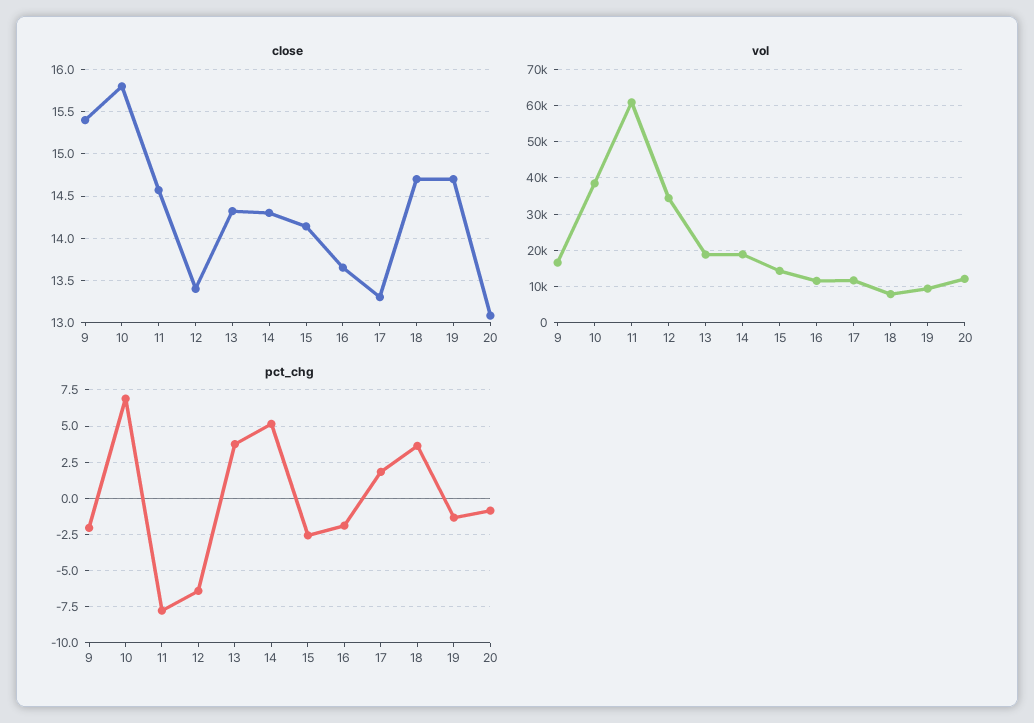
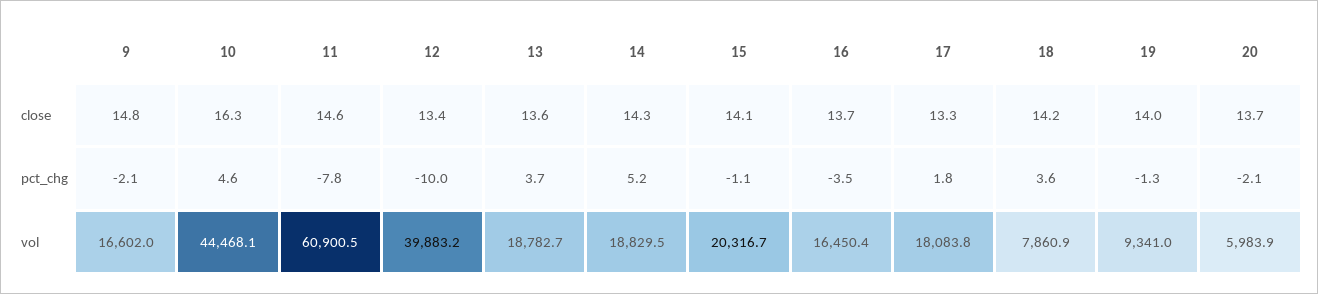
  {
    "close": {
-     "9": 15.4,
+     "9": 14.8,
-     "10": 15.8,
+     "10": 16.3,
      "11": 14.6,
      "12": 13.4,
-     "13": 14.3,
+     "13": 13.6,
      "14": 14.3,
      "15": 14.1,
      "16": 13.7,
      "17": 13.3,
-     "18": 14.7,
+     "18": 14.2,
-     "19": 14.7,
+     "19": 14,
-     "20": 13.1
+     "20": 13.7
    },
    "vol": {
      "9": 16602,
-     "10": 38000,
+     "10": 44468.1,
      "11": 60900.5,
-     "12": 34000,
+     "12": 39883.2,
      "13": 18782.7,
      "14": 18829.5,
-     "15": 14000,
+     "15": 20316.7,
-     "16": 12000,
+     "16": 16450.4,
-     "17": 12000,
+     "17": 18083.8,
      "18": 7860.9,
      "19": 9341,
-     "20": 12000
+     "20": 5983.9
    },
    "pct_chg": {
      "9": -2.1,
-     "10": 7,
+     "10": 4.6,
      "11": -7.8,
-     "12": -6.5,
+     "12": -10,
      "13": 3.7,
      "14": 5.2,
-     "15": -2.5,
+     "15": -1.1,
-     "16": -2,
+     "16": -3.5,
      "17": 1.8,
      "18": 3.6,
      "19": -1.3,
-     "20": -1
+     "20": -2.1
    }
  }

